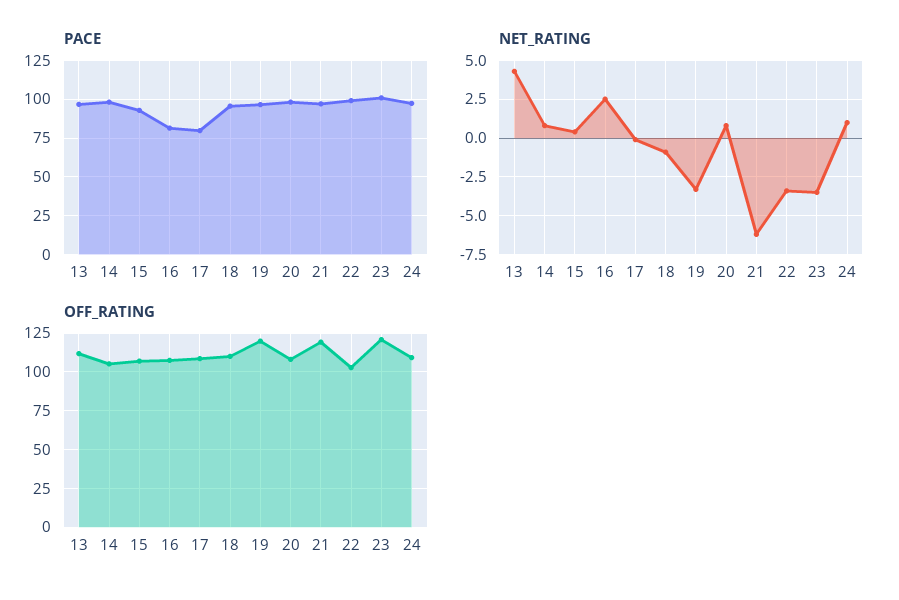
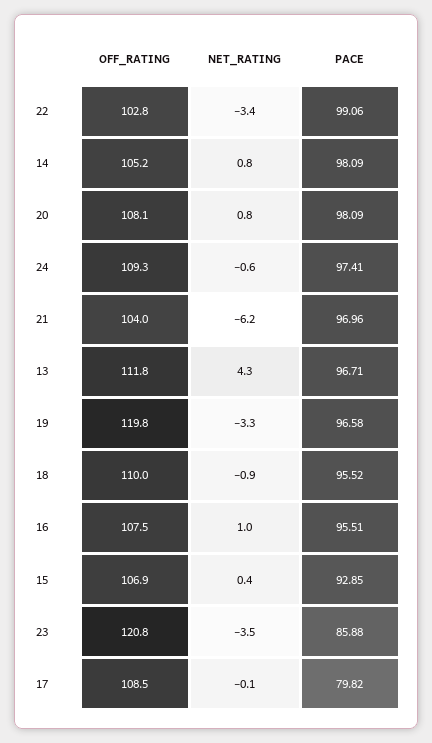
  {
    "PACE": {
      "13": 96.71,
      "14": 98.09,
      "15": 92.85,
-     "16": 80,
+     "16": 95.51,
      "17": 79.82,
      "18": 95.52,
      "19": 96.58,
      "20": 98.09,
      "21": 96.96,
      "22": 99.06,
-     "23": 100,
+     "23": 85.88,
      "24": 97.41
    },
    "NET_RATING": {
      "13": 4.3,
      "14": 0.8,
      "15": 0.4,
-     "16": 2.5,
+     "16": 1,
      "17": -0.1,
      "18": -0.9,
      "19": -3.3,
      "20": 0.8,
      "21": -6.2,
      "22": -3.4,
      "23": -3.5,
-     "24": 1
+     "24": -0.6
    },
    "OFF_RATING": {
      "13": 111.8,
      "14": 105.2,
      "15": 106.9,
      "16": 107.5,
      "17": 108.5,
      "18": 110,
      "19": 119.8,
      "20": 108.1,
-     "21": 120,
+     "21": 104,
      "22": 102.8,
      "23": 120.8,
      "24": 109.3
    }
  }

